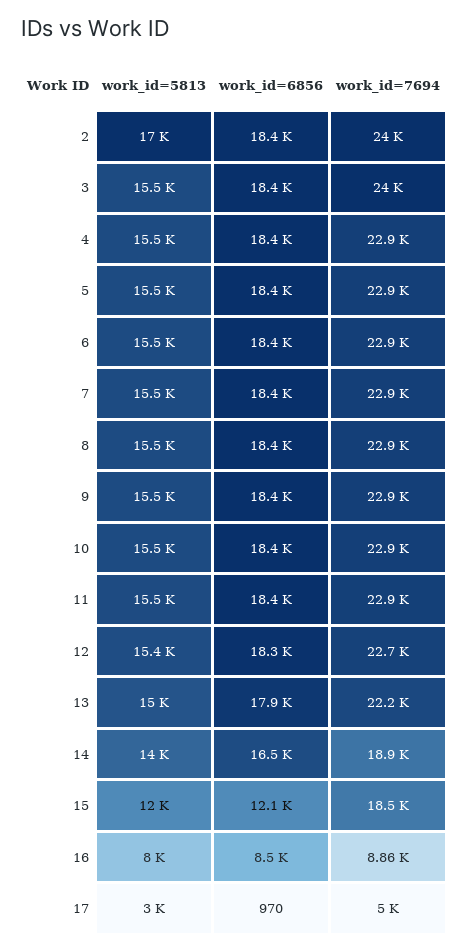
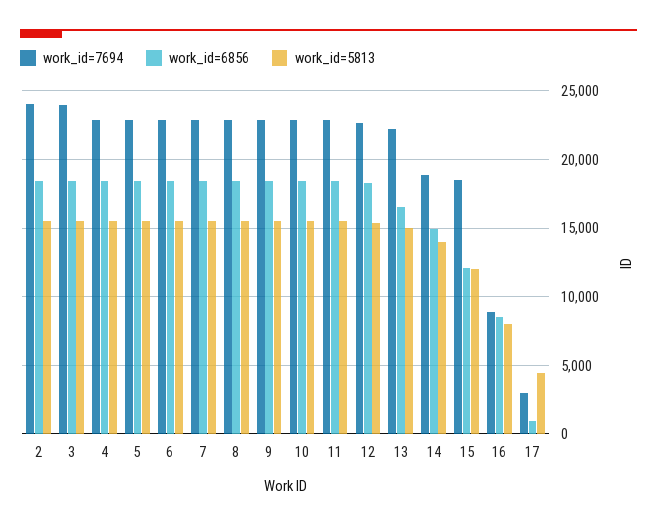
  {
    "work_id=5813": {
-     "2": 17000,
+     "2": 15500,
      "3": 15500,
      "4": 15500,
      "5": 15500,
      "6": 15500,
      "7": 15500,
      "8": 15500,
      "9": 15500,
      "10": 15500,
      "11": 15500,
      "12": 15400,
      "13": 15000,
      "14": 14000,
      "15": 12000,
      "16": 8000,
-     "17": 3000
+     "17": 4500
    },
    "work_id=6856": {
      "2": 18400,
      "3": 18400,
      "4": 18400,
      "5": 18400,
      "6": 18400,
      "7": 18400,
      "8": 18400,
      "9": 18400,
      "10": 18400,
      "11": 18400,
      "12": 18300,
-     "13": 17900,
+     "13": 16500,
-     "14": 16500,
+     "14": 15000,
      "15": 12100,
      "16": 8500,
      "17": 970
    },
    "work_id=7694": {
      "2": 24000,
      "3": 24000,
      "4": 22900,
      "5": 22900,
      "6": 22900,
      "7": 22900,
      "8": 22900,
      "9": 22900,
      "10": 22900,
      "11": 22900,
      "12": 22700,
      "13": 22200,
      "14": 18900,
      "15": 18500,
      "16": 8860,
-     "17": 5000
+     "17": 3000
    }
  }

